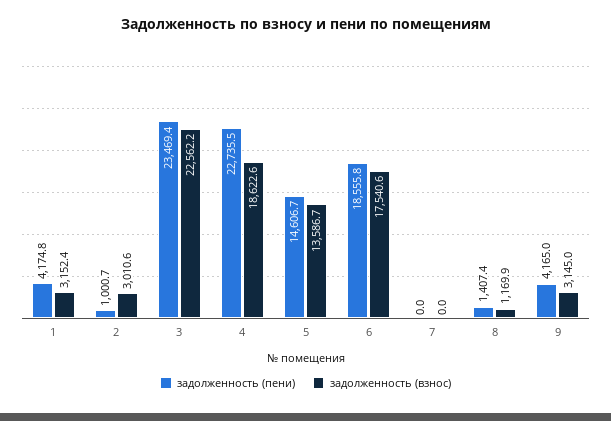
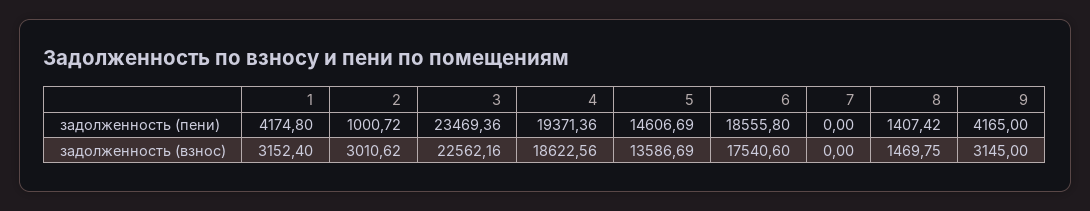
  {
    "задолженность (пени)": {
      "1": 4174.8,
      "2": 1000.72,
      "3": 23469.36,
-     "4": 22735.5,
+     "4": 19371.36,
      "5": 14606.69,
      "6": 18555.8,
      "7": 0,
      "8": 1407.42,
      "9": 4165
    },
    "задолженность (взнос)": {
      "1": 3152.4,
      "2": 3010.62,
      "3": 22562.16,
      "4": 18622.56,
      "5": 13586.69,
      "6": 17540.6,
      "7": 0,
-     "8": 1169.9,
+     "8": 1469.75,
      "9": 3145
    }
  }

